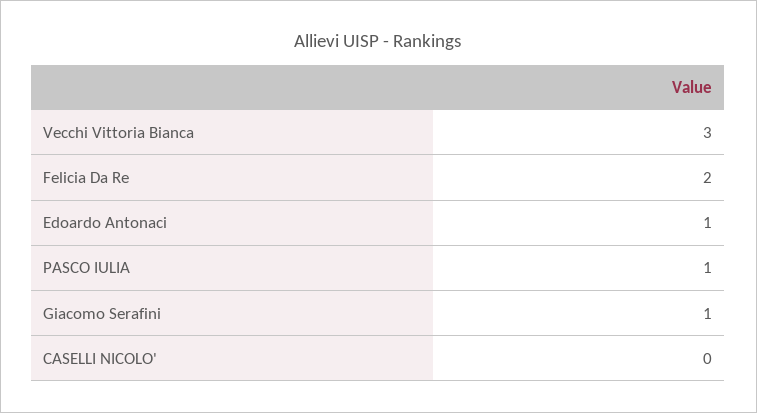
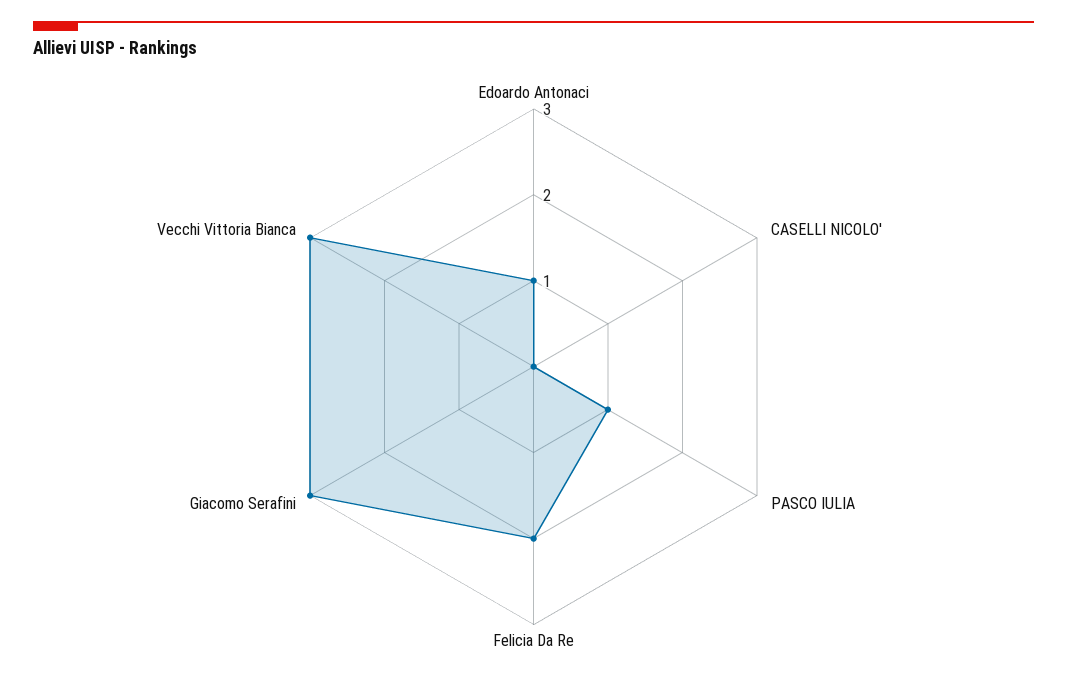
  {
    "Vecchi Vittoria Bianca": 3,
    "Felicia Da Re": 2,
    "Edoardo Antonaci": 1,
    "PASCO IULIA": 1,
-   "Giacomo Serafini": 1,
+   "Giacomo Serafini": 3,
    "CASELLI NICOLO'": 0
  }

